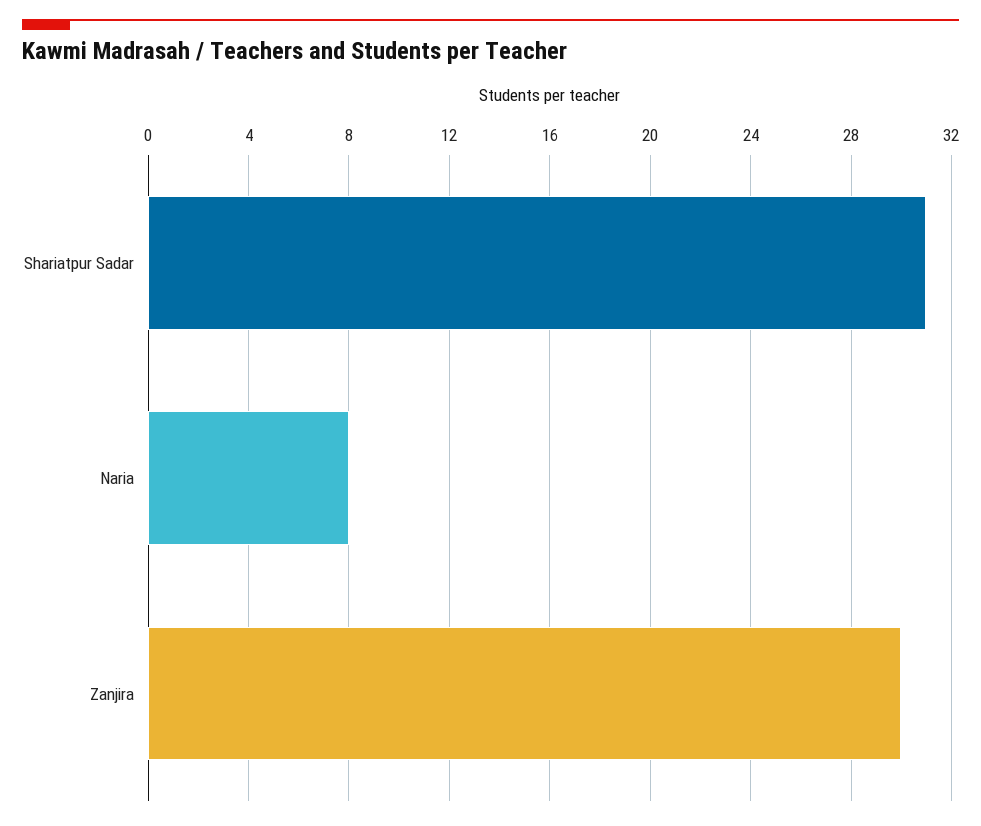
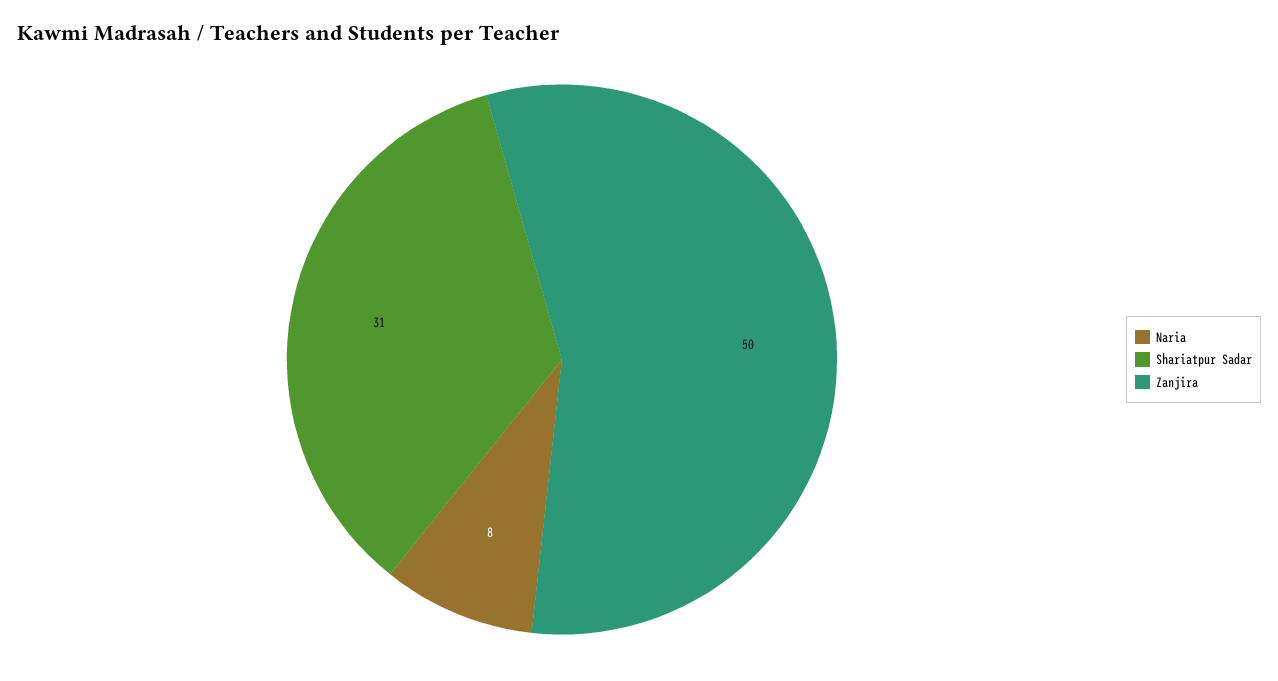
  {
    "Shariatpur Sadar": 31,
    "Naria": 8,
-   "Zanjira": 30
+   "Zanjira": 50
  }

